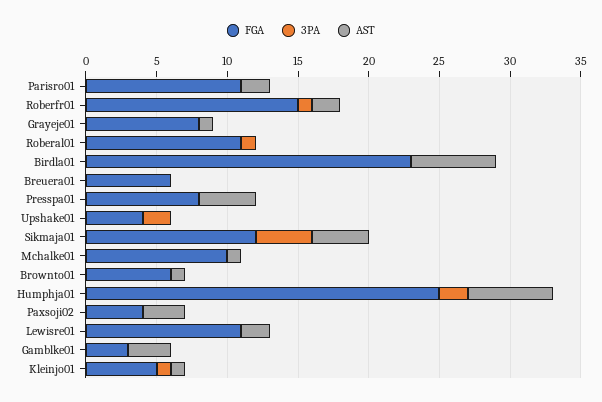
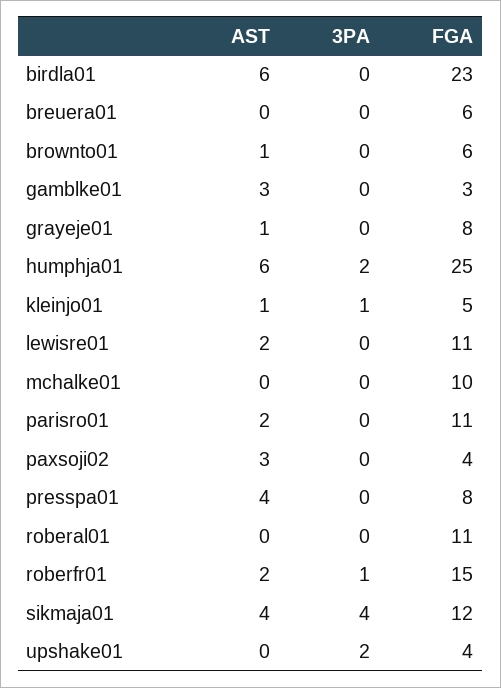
  {
    "FGA": {
      "Parisro01": 11,
      "Roberfr01": 15,
      "Grayeje01": 8,
      "Roberal01": 11,
      "Birdla01": 23,
      "Breuera01": 6,
      "Presspa01": 8,
      "Upshake01": 4,
      "Sikmaja01": 12,
      "Mchalke01": 10,
      "Brownto01": 6,
      "Humphja01": 25,
      "Paxsoji02": 4,
      "Lewisre01": 11,
      "Gamblke01": 3,
      "Kleinjo01": 5
    },
    "3PA": {
      "Parisro01": 0,
      "Roberfr01": 1,
      "Grayeje01": 0,
-     "Roberal01": 1,
+     "Roberal01": 0,
      "Birdla01": 0,
      "Breuera01": 0,
      "Presspa01": 0,
      "Upshake01": 2,
      "Sikmaja01": 4,
      "Mchalke01": 0,
      "Brownto01": 0,
      "Humphja01": 2,
      "Paxsoji02": 0,
      "Lewisre01": 0,
      "Gamblke01": 0,
      "Kleinjo01": 1
    },
    "AST": {
      "Parisro01": 2,
      "Roberfr01": 2,
      "Grayeje01": 1,
      "Roberal01": 0,
      "Birdla01": 6,
      "Breuera01": 0,
      "Presspa01": 4,
      "Upshake01": 0,
      "Sikmaja01": 4,
-     "Mchalke01": 1,
+     "Mchalke01": 0,
      "Brownto01": 1,
      "Humphja01": 6,
      "Paxsoji02": 3,
      "Lewisre01": 2,
      "Gamblke01": 3,
      "Kleinjo01": 1
    }
  }

